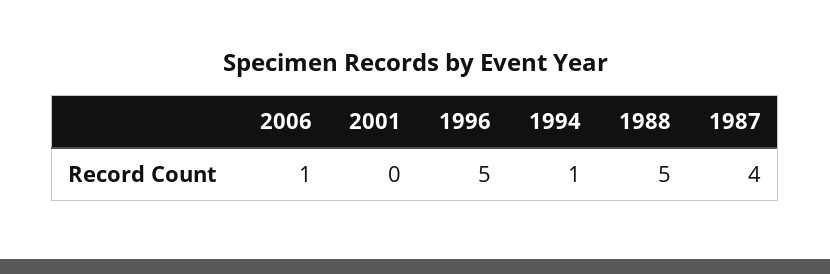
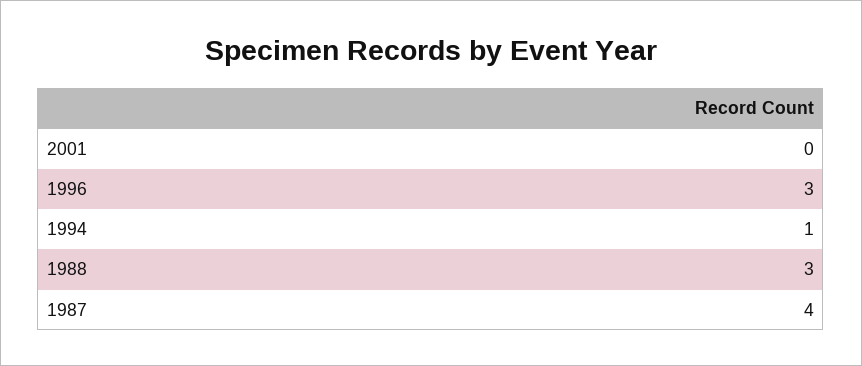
  {
-   "2006": 1,
    "2001": 0,
-   "1996": 5,
+   "1996": 3,
    "1994": 1,
-   "1988": 5,
+   "1988": 3,
    "1987": 4
  }

